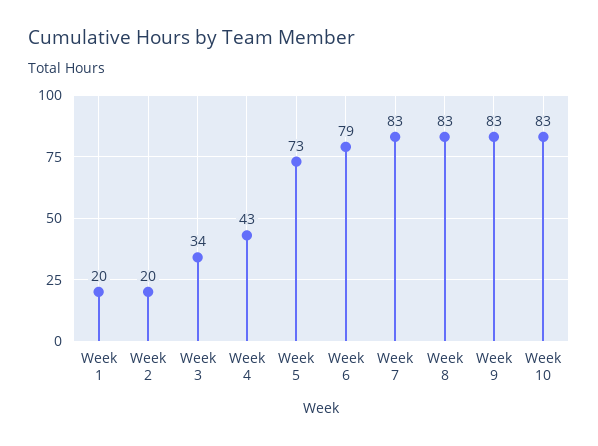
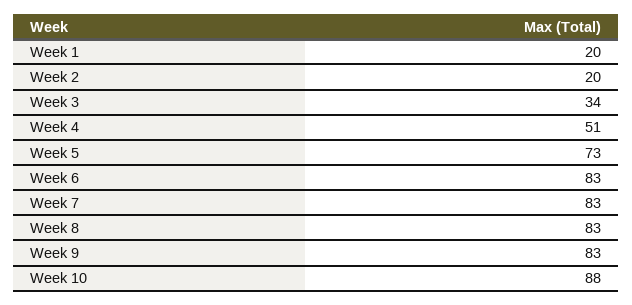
  {
    "Week 1": 20,
    "Week 2": 20,
    "Week 3": 34,
-   "Week 4": 43,
+   "Week 4": 51,
    "Week 5": 73,
-   "Week 6": 79,
+   "Week 6": 83,
    "Week 7": 83,
    "Week 8": 83,
    "Week 9": 83,
-   "Week 10": 83
+   "Week 10": 88
  }

